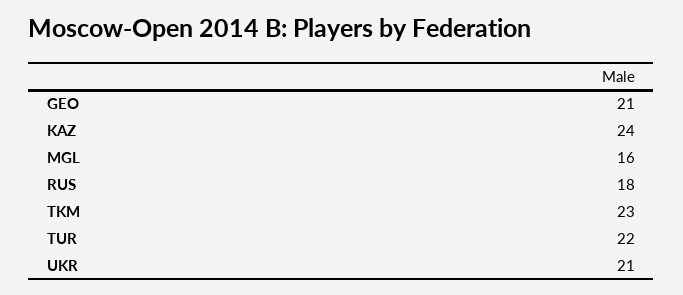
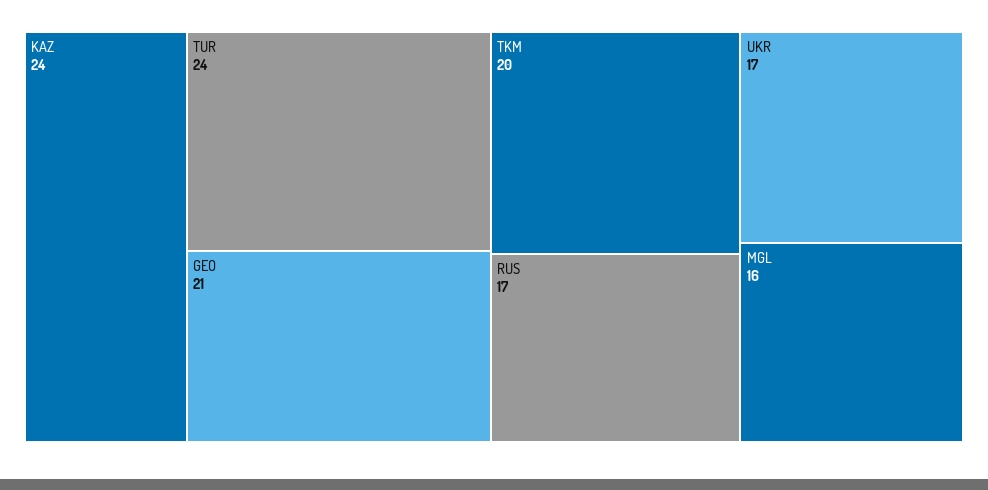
  {
    "GEO": 21,
    "KAZ": 24,
    "MGL": 16,
-   "RUS": 18,
+   "RUS": 17,
-   "TKM": 23,
+   "TKM": 20,
-   "TUR": 22,
+   "TUR": 24,
-   "UKR": 21
+   "UKR": 17
  }

